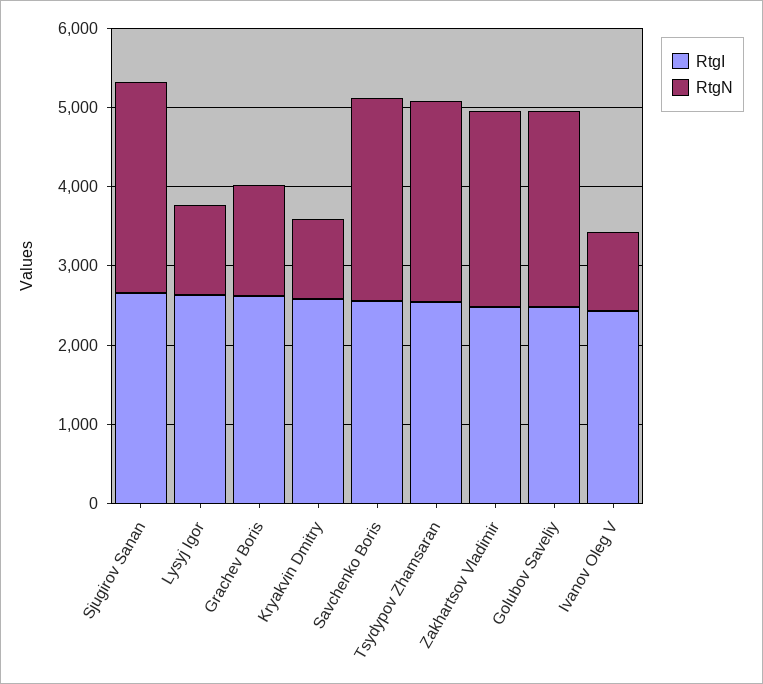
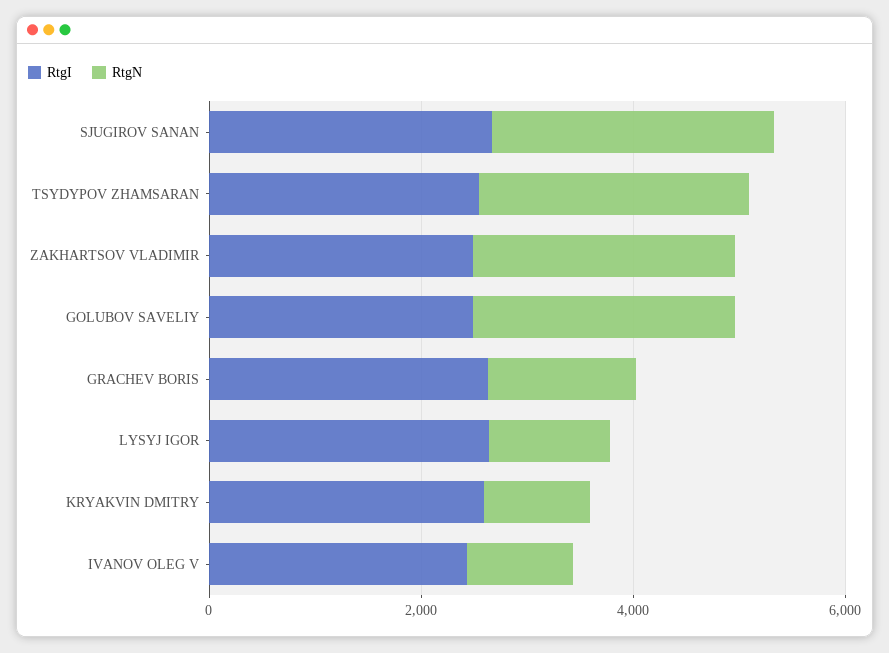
  {
    "RtgI": {
      "Sjugirov Sanan": 2600,
      "Lysyj Igor": 2600,
      "Grachev Boris": 2600,
      "Kryakvin Dmitry": 2600,
-     "Savchenko Boris": 2600,
      "Tsydypov Zhamsaran": 2600,
      "Zakhartsov Vladimir": 2400,
      "Golubov Saveliy": 2400,
      "Ivanov Oleg V": 2400
    },
    "RtgN": {
      "Sjugirov Sanan": 2600,
      "Lysyj Igor": 1200,
      "Grachev Boris": 1400,
      "Kryakvin Dmitry": 1000,
-     "Savchenko Boris": 2600,
      "Tsydypov Zhamsaran": 2600,
      "Zakhartsov Vladimir": 2400,
      "Golubov Saveliy": 2400,
      "Ivanov Oleg V": 1000
    }
  }

